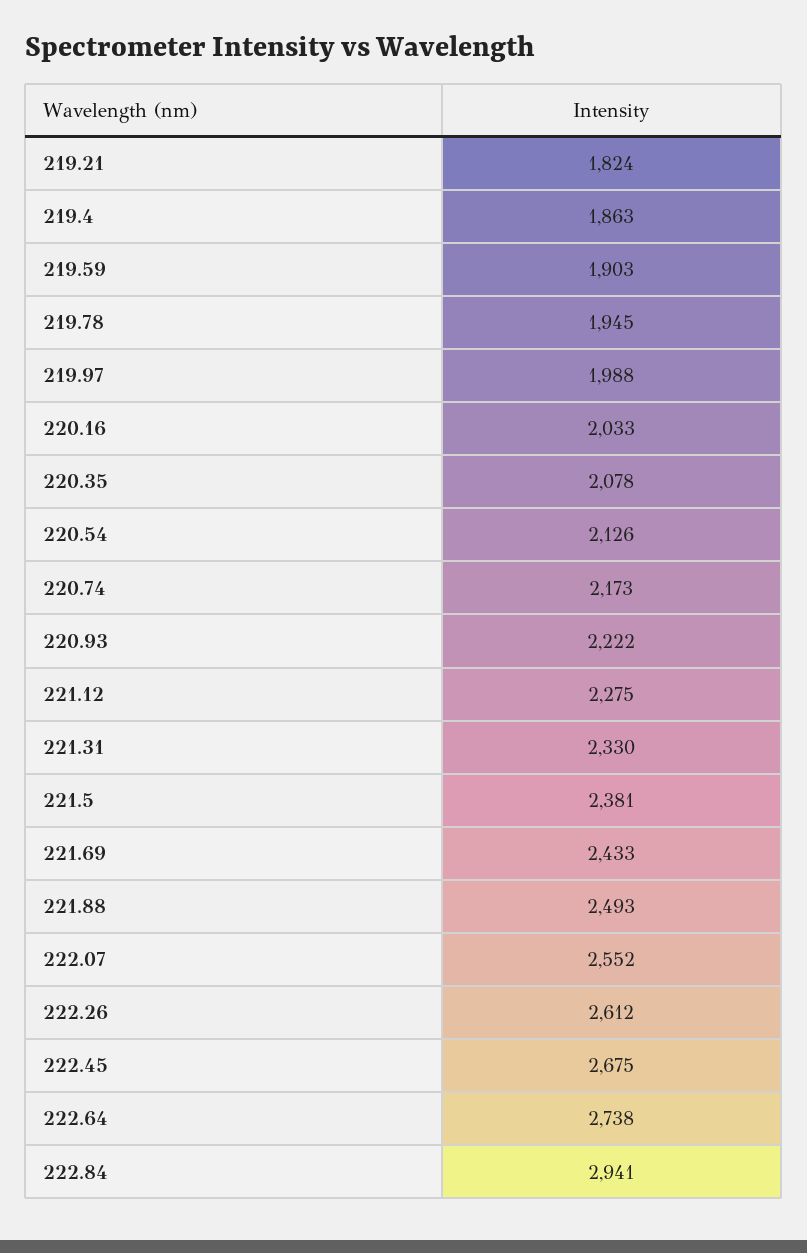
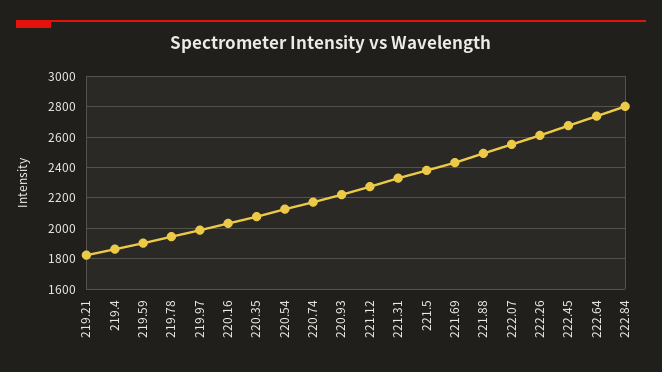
  {
    "219.21": 1824,
    "219.4": 1863,
    "219.59": 1903,
    "219.78": 1945,
    "219.97": 1988,
    "220.16": 2033,
    "220.35": 2078,
    "220.54": 2126,
    "220.74": 2173,
    "220.93": 2222,
    "221.12": 2275,
    "221.31": 2330,
    "221.5": 2381,
    "221.69": 2433,
    "221.88": 2493,
    "222.07": 2552,
    "222.26": 2612,
    "222.45": 2675,
    "222.64": 2738,
-   "222.84": 2941
+   "222.84": 2800
  }

